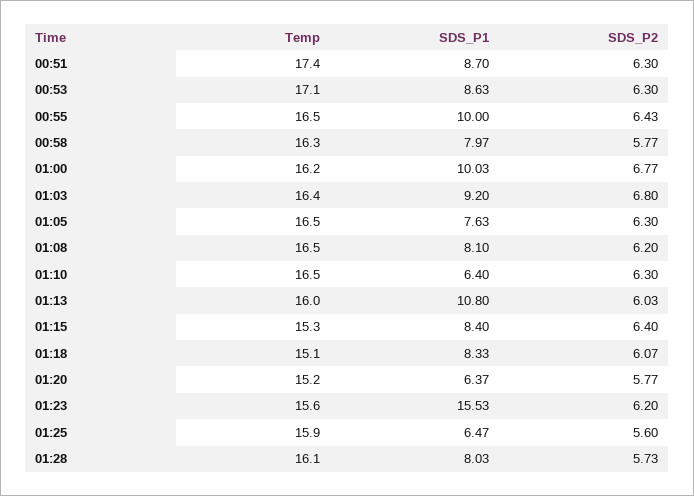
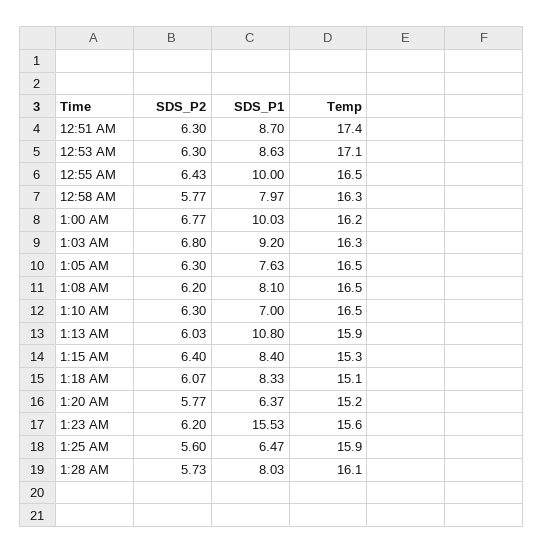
  {
    "Temp": {
      "00:51": 17.4,
      "00:53": 17.1,
      "00:55": 16.5,
      "00:58": 16.3,
      "01:00": 16.2,
-     "01:03": 16.4,
+     "01:03": 16.3,
      "01:05": 16.5,
      "01:08": 16.5,
      "01:10": 16.5,
-     "01:13": 16,
+     "01:13": 15.9,
      "01:15": 15.3,
      "01:18": 15.1,
      "01:20": 15.2,
      "01:23": 15.6,
      "01:25": 15.9,
      "01:28": 16.1
    },
    "SDS_P1": {
      "00:51": 8.7,
      "00:53": 8.63,
      "00:55": 10,
      "00:58": 7.97,
      "01:00": 10.03,
      "01:03": 9.2,
      "01:05": 7.63,
      "01:08": 8.1,
-     "01:10": 6.4,
+     "01:10": 7,
      "01:13": 10.8,
      "01:15": 8.4,
      "01:18": 8.33,
      "01:20": 6.37,
      "01:23": 15.53,
      "01:25": 6.47,
      "01:28": 8.03
    },
    "SDS_P2": {
      "00:51": 6.3,
      "00:53": 6.3,
      "00:55": 6.43,
      "00:58": 5.77,
      "01:00": 6.77,
      "01:03": 6.8,
      "01:05": 6.3,
      "01:08": 6.2,
      "01:10": 6.3,
      "01:13": 6.03,
      "01:15": 6.4,
      "01:18": 6.07,
      "01:20": 5.77,
      "01:23": 6.2,
      "01:25": 5.6,
      "01:28": 5.73
    }
  }

